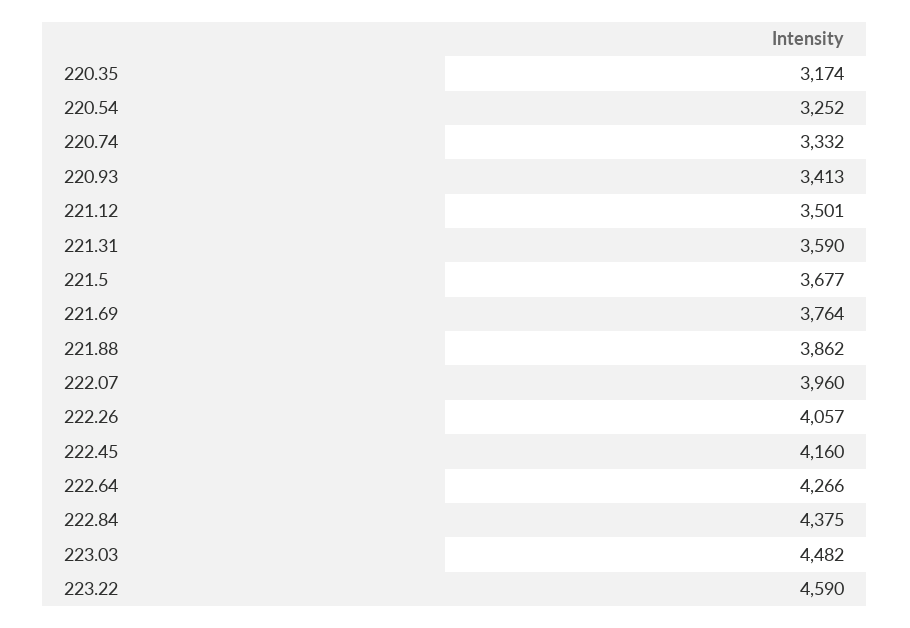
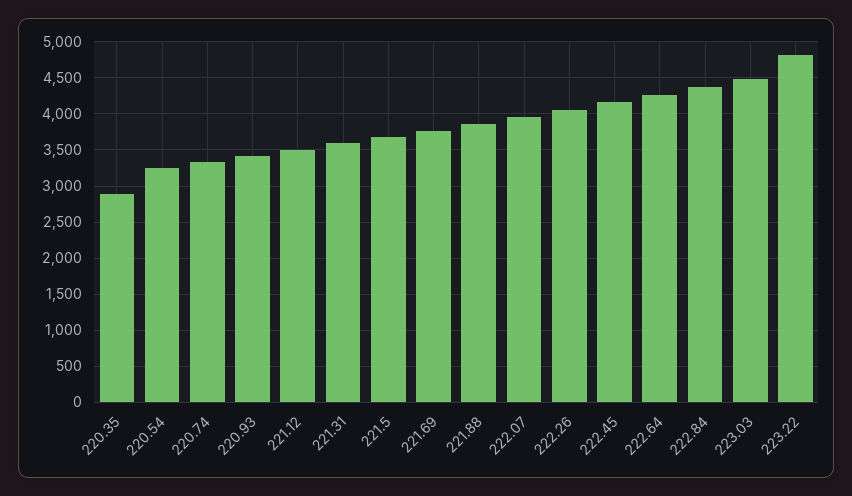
  {
-   "220.35": 3174,
+   "220.35": 2900,
    "220.54": 3252,
    "220.74": 3332,
    "220.93": 3413,
    "221.12": 3501,
    "221.31": 3590,
    "221.5": 3677,
    "221.69": 3764,
    "221.88": 3862,
    "222.07": 3960,
    "222.26": 4057,
    "222.45": 4160,
    "222.64": 4266,
    "222.84": 4375,
    "223.03": 4482,
-   "223.22": 4590
+   "223.22": 4800
  }

